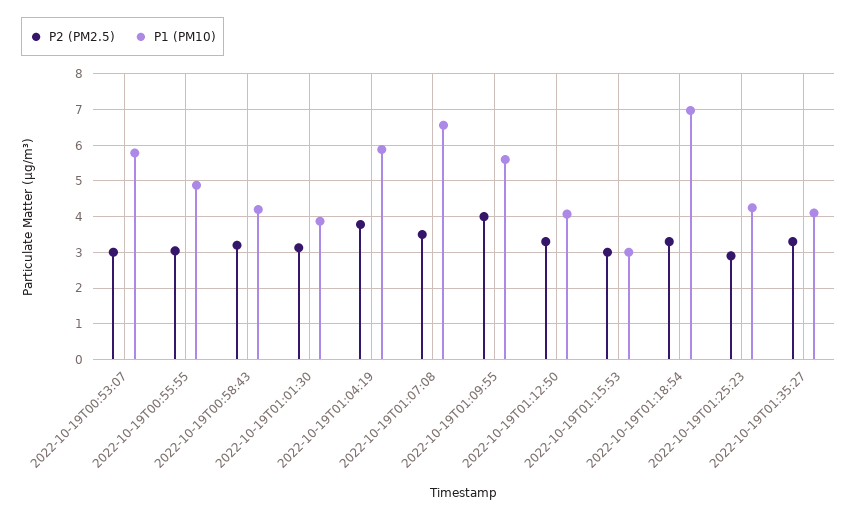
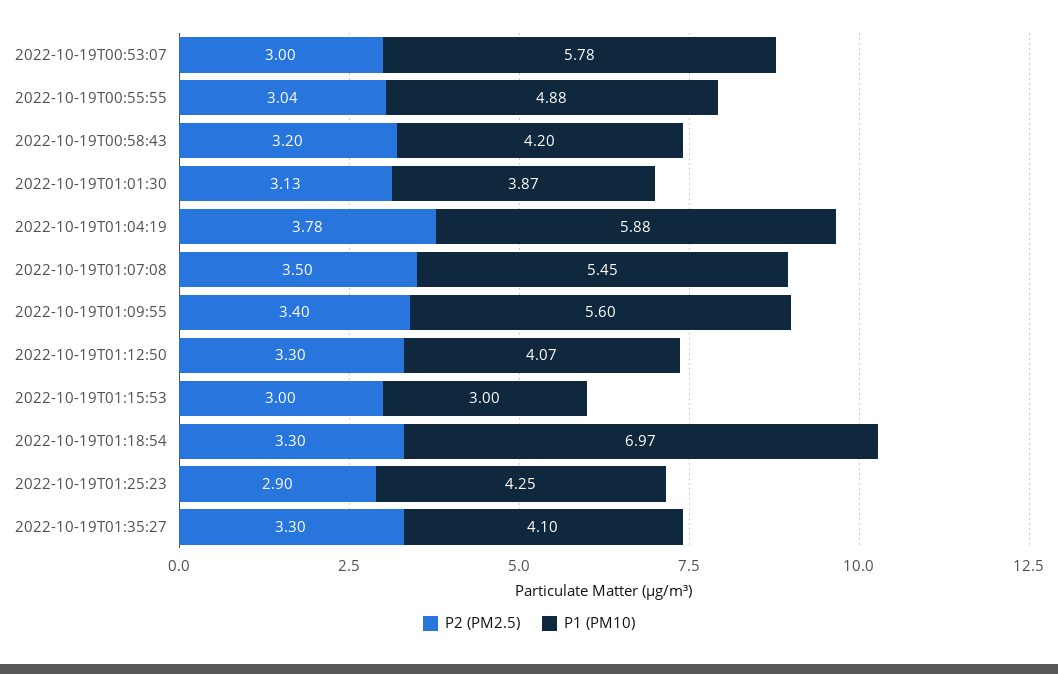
  {
    "P2 (PM2.5)": {
      "2022-10-19T00:53:07": 3,
      "2022-10-19T00:55:55": 3.04,
      "2022-10-19T00:58:43": 3.2,
      "2022-10-19T01:01:30": 3.13,
      "2022-10-19T01:04:19": 3.78,
      "2022-10-19T01:07:08": 3.5,
-     "2022-10-19T01:09:55": 4,
+     "2022-10-19T01:09:55": 3.4,
      "2022-10-19T01:12:50": 3.3,
      "2022-10-19T01:15:53": 3,
      "2022-10-19T01:18:54": 3.3,
      "2022-10-19T01:25:23": 2.9,
      "2022-10-19T01:35:27": 3.3
    },
    "P1 (PM10)": {
      "2022-10-19T00:53:07": 5.78,
      "2022-10-19T00:55:55": 4.88,
      "2022-10-19T00:58:43": 4.2,
      "2022-10-19T01:01:30": 3.87,
      "2022-10-19T01:04:19": 5.88,
-     "2022-10-19T01:07:08": 6.6,
+     "2022-10-19T01:07:08": 5.45,
      "2022-10-19T01:09:55": 5.6,
      "2022-10-19T01:12:50": 4.07,
      "2022-10-19T01:15:53": 3,
      "2022-10-19T01:18:54": 6.97,
      "2022-10-19T01:25:23": 4.25,
      "2022-10-19T01:35:27": 4.1
    }
  }

